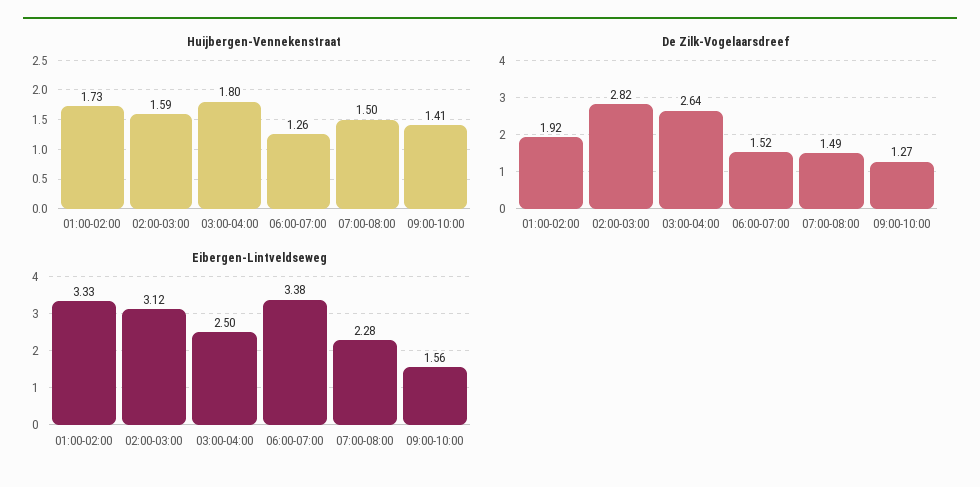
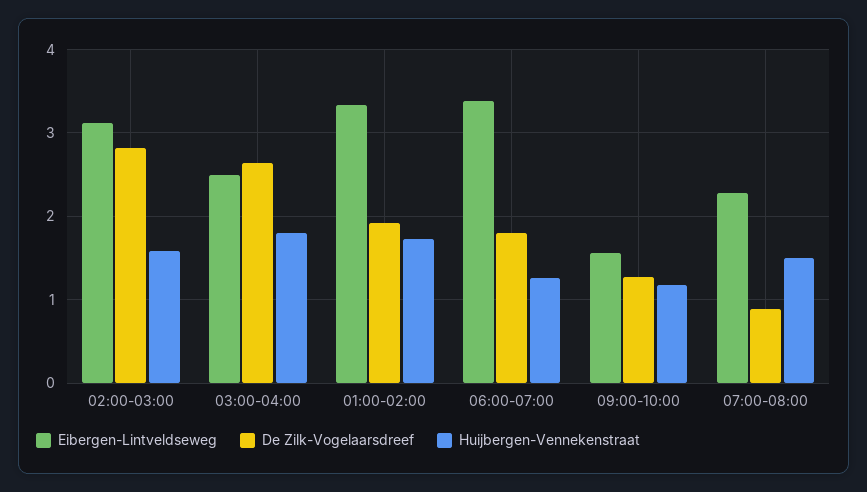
  {
    "Huijbergen-Vennekenstraat": {
      "01:00-02:00": 1.73,
      "02:00-03:00": 1.59,
      "03:00-04:00": 1.8,
      "06:00-07:00": 1.26,
      "07:00-08:00": 1.5,
-     "09:00-10:00": 1.41
+     "09:00-10:00": 1.2
    },
    "De Zilk-Vogelaarsdreef": {
      "01:00-02:00": 1.92,
      "02:00-03:00": 2.82,
      "03:00-04:00": 2.64,
-     "06:00-07:00": 1.52,
+     "06:00-07:00": 1.8,
-     "07:00-08:00": 1.49,
+     "07:00-08:00": 0.9,
      "09:00-10:00": 1.27
    },
    "Eibergen-Lintveldseweg": {
      "01:00-02:00": 3.33,
      "02:00-03:00": 3.12,
      "03:00-04:00": 2.5,
      "06:00-07:00": 3.38,
      "07:00-08:00": 2.28,
      "09:00-10:00": 1.56
    }
  }

